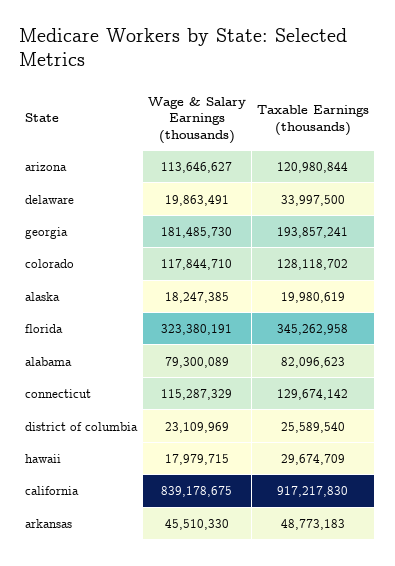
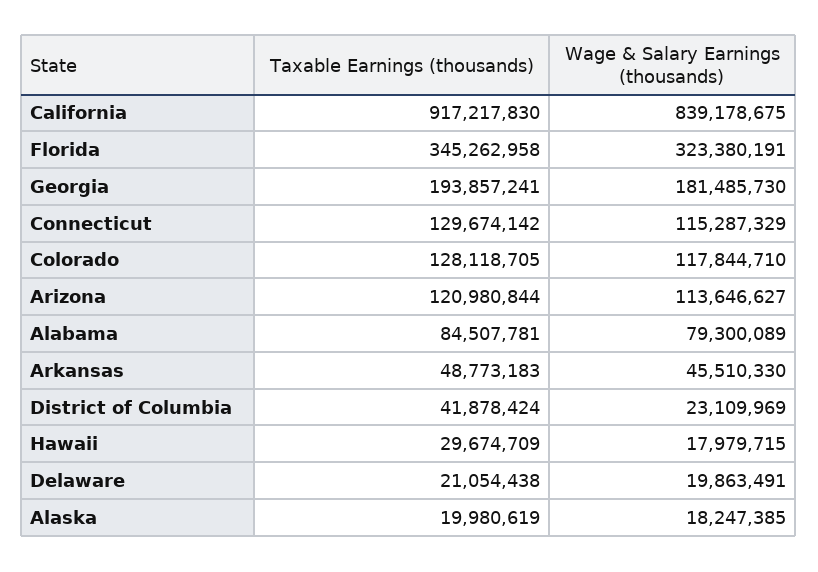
  {
    "Wage & Salary Earnings (thousands)": {
      "arizona": 113646627,
      "delaware": 19863491,
      "georgia": 181485730,
      "colorado": 117844710,
      "alaska": 18247385,
      "florida": 323380191,
      "alabama": 79300089,
      "connecticut": 115287329,
      "district of columbia": 23109969,
      "hawaii": 17979715,
      "california": 839178675,
      "arkansas": 45510330
    },
    "Taxable Earnings (thousands)": {
      "arizona": 120980844,
-     "delaware": 33997500,
+     "delaware": 21054438,
      "georgia": 193857241,
-     "colorado": 128118702,
+     "colorado": 128118705,
      "alaska": 19980619,
      "florida": 345262958,
-     "alabama": 82096623,
+     "alabama": 84507781,
      "connecticut": 129674142,
-     "district of columbia": 25589540,
+     "district of columbia": 41878424,
      "hawaii": 29674709,
      "california": 917217830,
      "arkansas": 48773183
    }
  }

